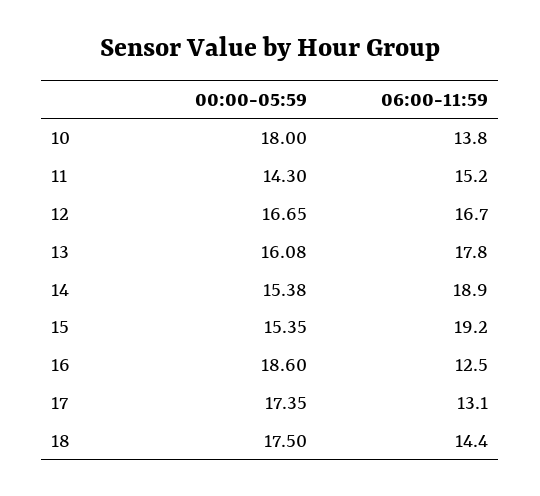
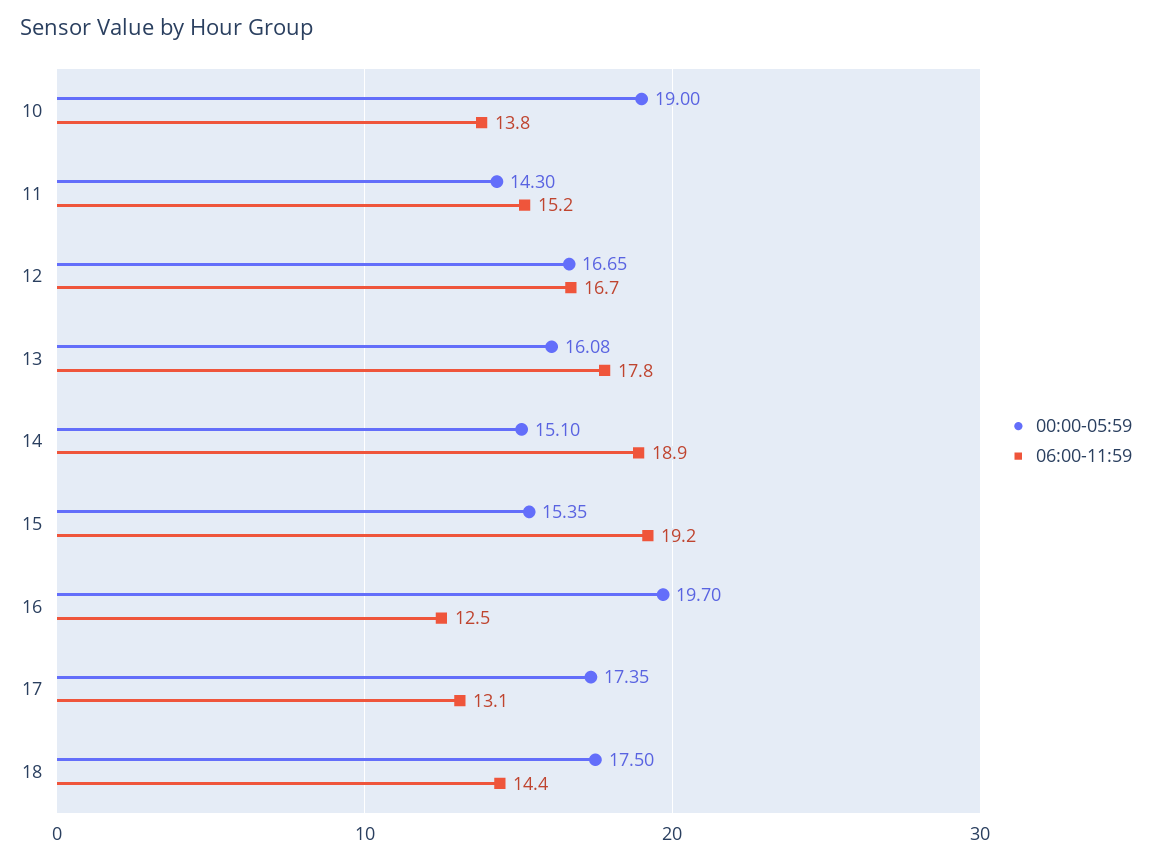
  {
    "00:00-05:59": {
-     "10": 18,
+     "10": 19,
      "11": 14.3,
      "12": 16.65,
      "13": 16.08,
-     "14": 15.38,
+     "14": 15.1,
      "15": 15.35,
-     "16": 18.6,
+     "16": 19.7,
      "17": 17.35,
      "18": 17.5
    },
    "06:00-11:59": {
      "10": 13.8,
      "11": 15.2,
      "12": 16.7,
      "13": 17.8,
      "14": 18.9,
      "15": 19.2,
      "16": 12.5,
      "17": 13.1,
      "18": 14.4
    }
  }

